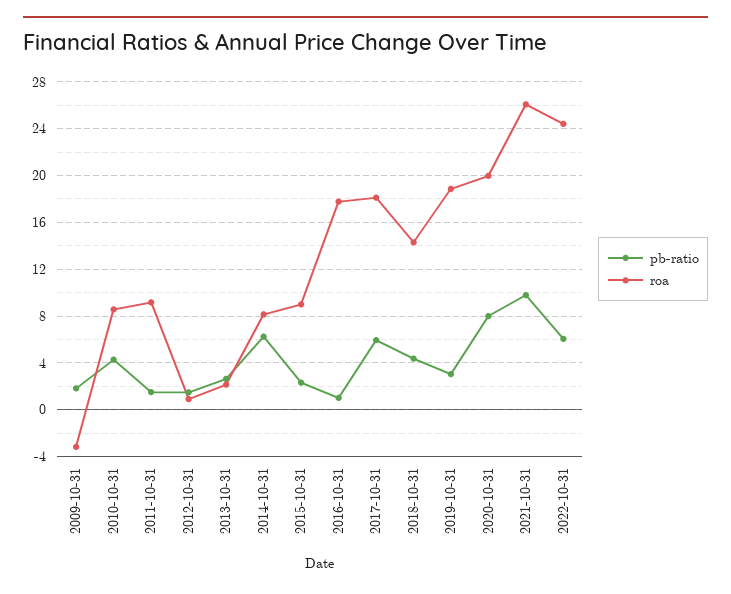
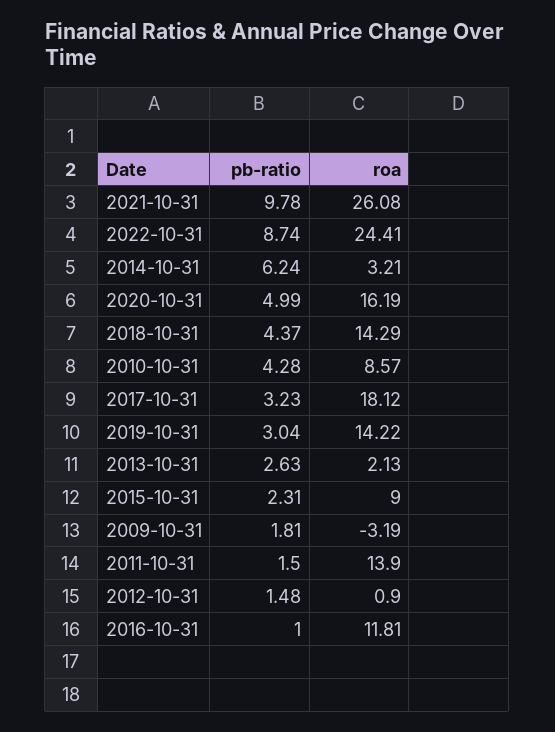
  {
    "pb-ratio": {
      "2009-10-31": 1.81,
      "2010-10-31": 4.28,
      "2011-10-31": 1.5,
      "2012-10-31": 1.48,
      "2013-10-31": 2.63,
      "2014-10-31": 6.24,
      "2015-10-31": 2.31,
      "2016-10-31": 1,
-     "2017-10-31": 6,
+     "2017-10-31": 3.23,
      "2018-10-31": 4.37,
      "2019-10-31": 3.04,
-     "2020-10-31": 8,
+     "2020-10-31": 4.99,
      "2021-10-31": 9.78,
-     "2022-10-31": 6
+     "2022-10-31": 8.74
    },
    "roa": {
      "2009-10-31": -3.19,
      "2010-10-31": 8.57,
-     "2011-10-31": 9,
+     "2011-10-31": 13.9,
      "2012-10-31": 0.9,
      "2013-10-31": 2.13,
-     "2014-10-31": 8,
+     "2014-10-31": 3.21,
      "2015-10-31": 9,
-     "2016-10-31": 18,
+     "2016-10-31": 11.81,
      "2017-10-31": 18.12,
      "2018-10-31": 14.29,
-     "2019-10-31": 19,
+     "2019-10-31": 14.22,
-     "2020-10-31": 20,
+     "2020-10-31": 16.19,
      "2021-10-31": 26.08,
      "2022-10-31": 24.41
    }
  }

